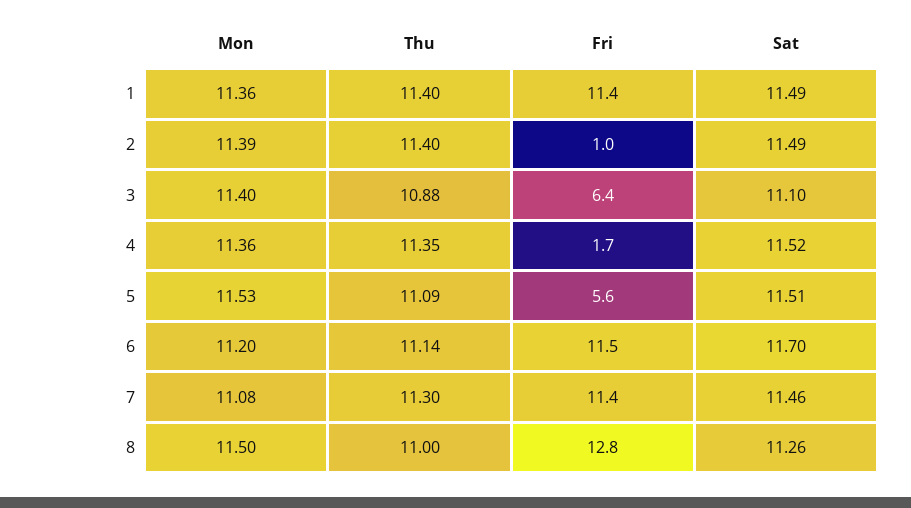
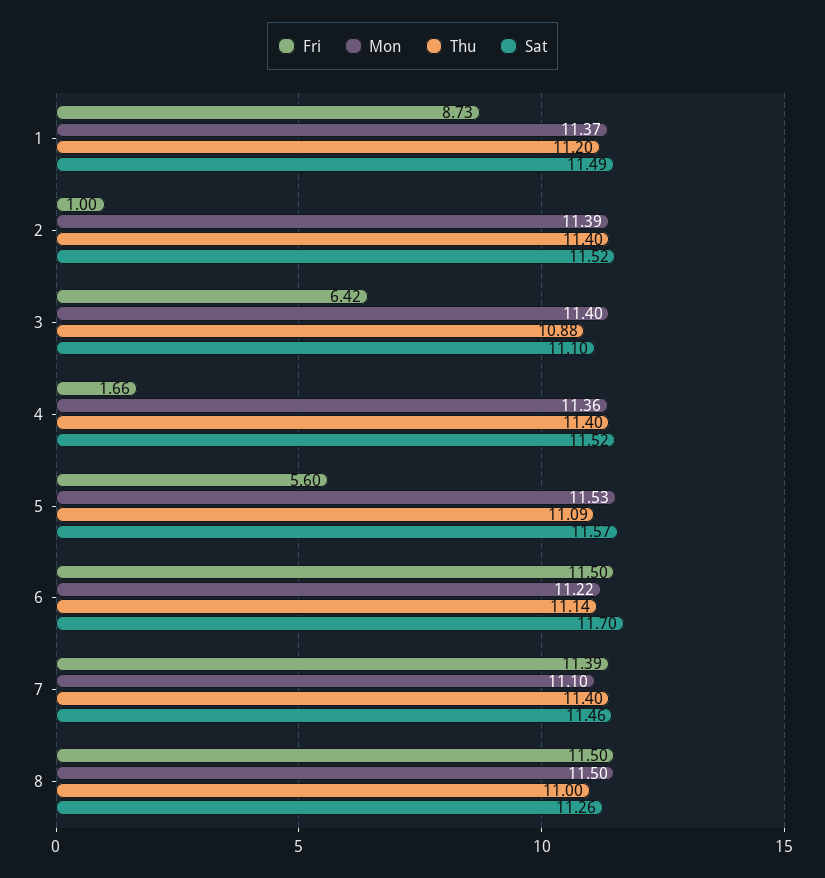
  {
    "Mon": {
-     "1": 11.36,
+     "1": 11.37,
      "2": 11.39,
      "3": 11.4,
      "4": 11.36,
      "5": 11.53,
-     "6": 11.2,
+     "6": 11.22,
-     "7": 11.08,
+     "7": 11.1,
      "8": 11.5
    },
    "Thu": {
-     "1": 11.4,
+     "1": 11.2,
      "2": 11.4,
      "3": 10.88,
-     "4": 11.35,
+     "4": 11.4,
      "5": 11.09,
      "6": 11.14,
-     "7": 11.3,
+     "7": 11.4,
      "8": 11
    },
    "Fri": {
-     "1": 11.4,
+     "1": 8.73,
      "2": 1,
      "3": 6.42,
      "4": 1.66,
      "5": 5.6,
      "6": 11.5,
      "7": 11.39,
-     "8": 12.8
+     "8": 11.5
    },
    "Sat": {
      "1": 11.49,
-     "2": 11.49,
+     "2": 11.52,
      "3": 11.1,
      "4": 11.52,
-     "5": 11.51,
+     "5": 11.57,
      "6": 11.7,
      "7": 11.46,
      "8": 11.26
    }
  }

